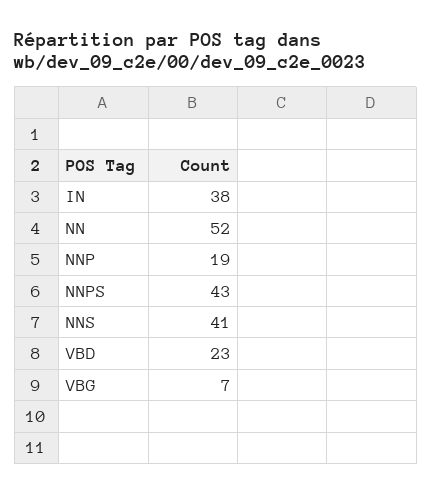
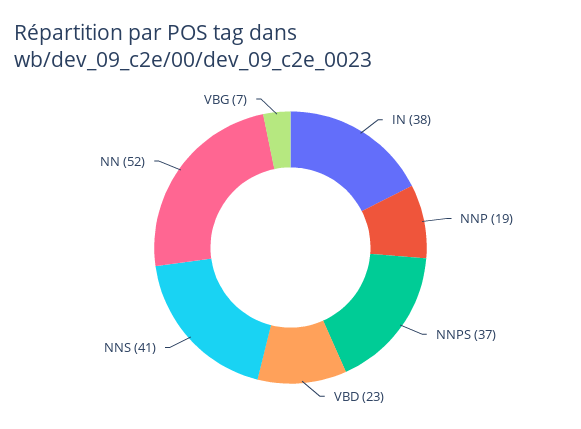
  {
    "IN": 38,
    "NN": 52,
    "NNP": 19,
-   "NNPS": 43,
+   "NNPS": 37,
    "NNS": 41,
    "VBD": 23,
    "VBG": 7
  }

